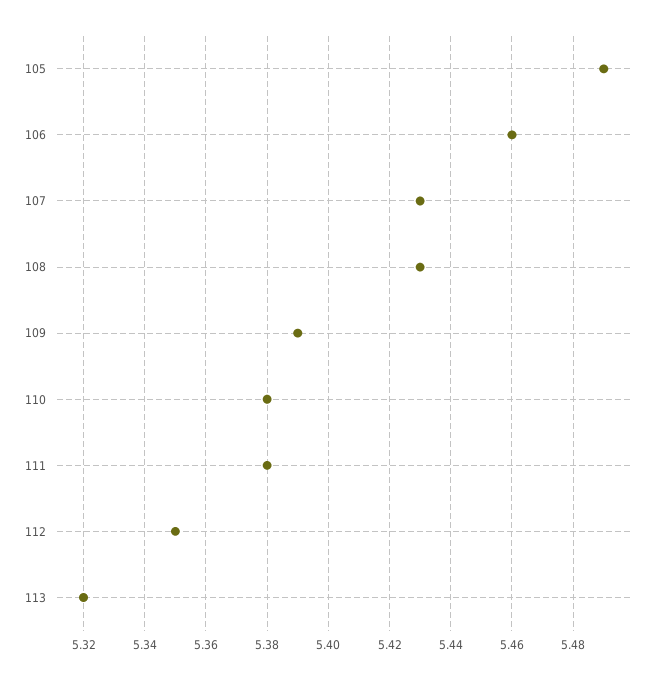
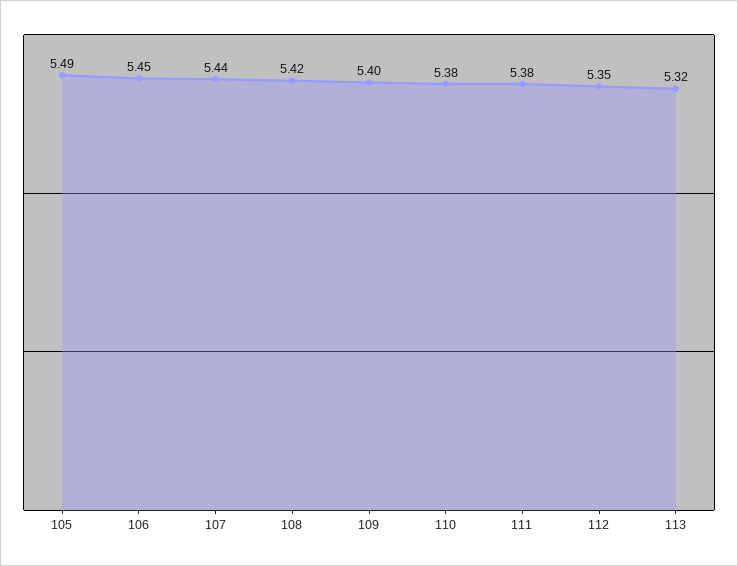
  {
    "105": 5.49,
-   "106": 5.46,
+   "106": 5.45,
-   "107": 5.43,
+   "107": 5.44,
-   "108": 5.43,
+   "108": 5.42,
-   "109": 5.39,
+   "109": 5.4,
    "110": 5.38,
    "111": 5.38,
    "112": 5.35,
    "113": 5.32
  }

